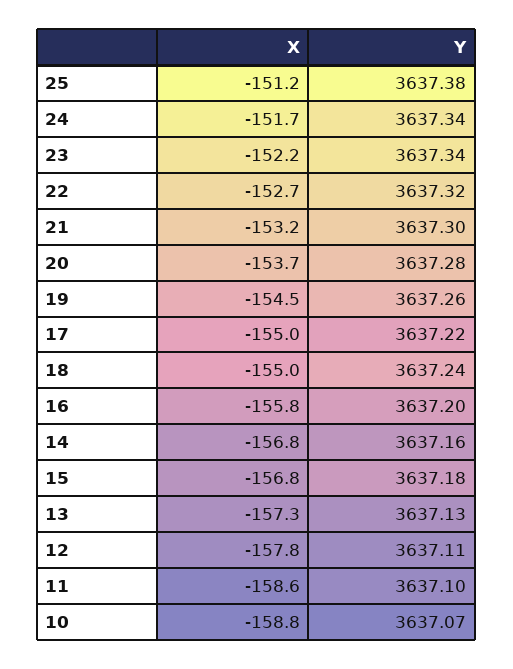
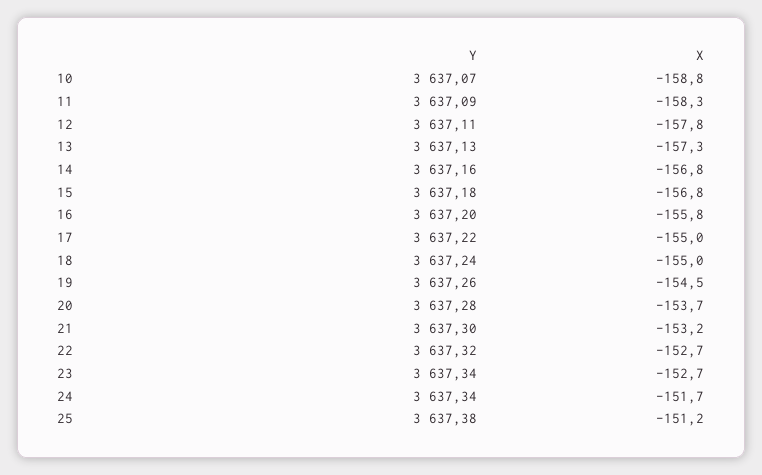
  {
    "X": {
      "25": -151.2,
      "24": -151.7,
-     "23": -152.2,
+     "23": -152.7,
      "22": -152.7,
      "21": -153.2,
      "20": -153.7,
      "19": -154.5,
      "17": -155,
      "18": -155,
      "16": -155.8,
      "14": -156.8,
      "15": -156.8,
      "13": -157.3,
      "12": -157.8,
-     "11": -158.6,
+     "11": -158.3,
      "10": -158.8
    },
    "Y": {
      "25": 3637.38,
      "24": 3637.34,
      "23": 3637.34,
      "22": 3637.32,
      "21": 3637.3,
      "20": 3637.28,
      "19": 3637.26,
      "17": 3637.22,
      "18": 3637.24,
      "16": 3637.2,
      "14": 3637.16,
      "15": 3637.18,
      "13": 3637.13,
      "12": 3637.11,
-     "11": 3637.1,
+     "11": 3637.09,
      "10": 3637.07
    }
  }

